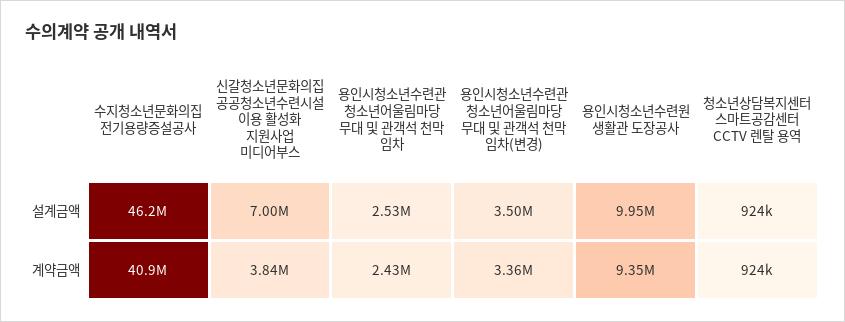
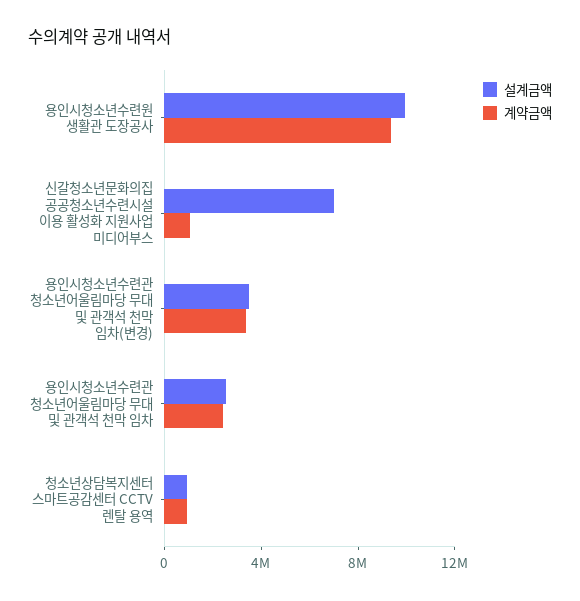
  {
    "설계금액": {
-     "수지청소년문화의집 전기용량증설공사": 46200000,
      "신갈청소년문화의집 공공청소년수련시설 이용 활성화 지원사업 미디어부스": 7000000,
      "용인시청소년수련관 청소년어울림마당 무대 및 관객석 천막 임차": 2530000,
      "용인시청소년수련관 청소년어울림마당 무대 및 관객석 천막 임차(변경)": 3500000,
      "용인시청소년수련원 생활관 도장공사": 9950000,
      "청소년상담복지센터 스마트공감센터 CCTV 렌탈 용역": 924000
    },
    "계약금액": {
-     "수지청소년문화의집 전기용량증설공사": 40900000,
-     "신갈청소년문화의집 공공청소년수련시설 이용 활성화 지원사업 미디어부스": 3840000,
+     "신갈청소년문화의집 공공청소년수련시설 이용 활성화 지원사업 미디어부스": 1000000,
      "용인시청소년수련관 청소년어울림마당 무대 및 관객석 천막 임차": 2430000,
      "용인시청소년수련관 청소년어울림마당 무대 및 관객석 천막 임차(변경)": 3360000,
      "용인시청소년수련원 생활관 도장공사": 9350000,
      "청소년상담복지센터 스마트공감센터 CCTV 렌탈 용역": 924000
    }
  }

